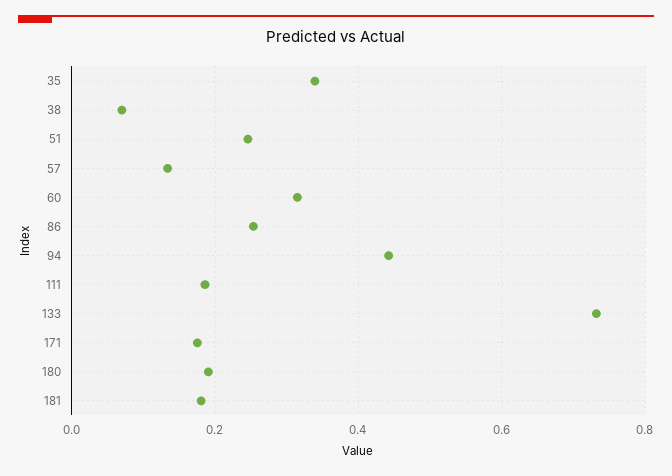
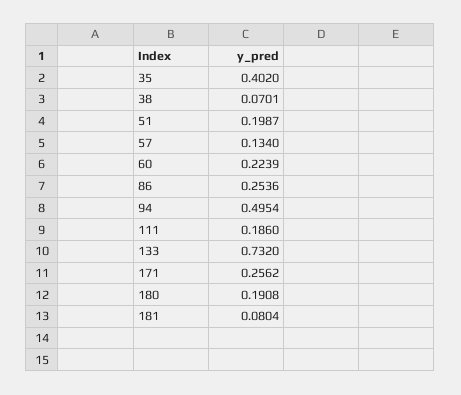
  {
-   "35": 0.34,
+   "35": 0.402,
    "38": 0.0701,
-   "51": 0.24,
+   "51": 0.1987,
    "57": 0.134,
-   "60": 0.32,
+   "60": 0.2239,
    "86": 0.2536,
-   "94": 0.44,
+   "94": 0.4954,
    "111": 0.186,
    "133": 0.732,
-   "171": 0.18,
+   "171": 0.2562,
    "180": 0.1908,
-   "181": 0.18
+   "181": 0.0804
  }

